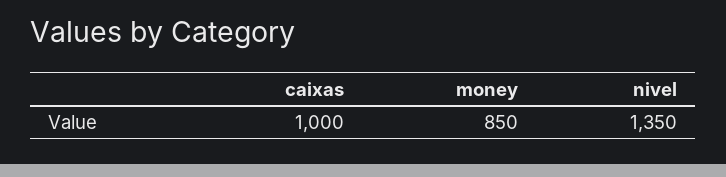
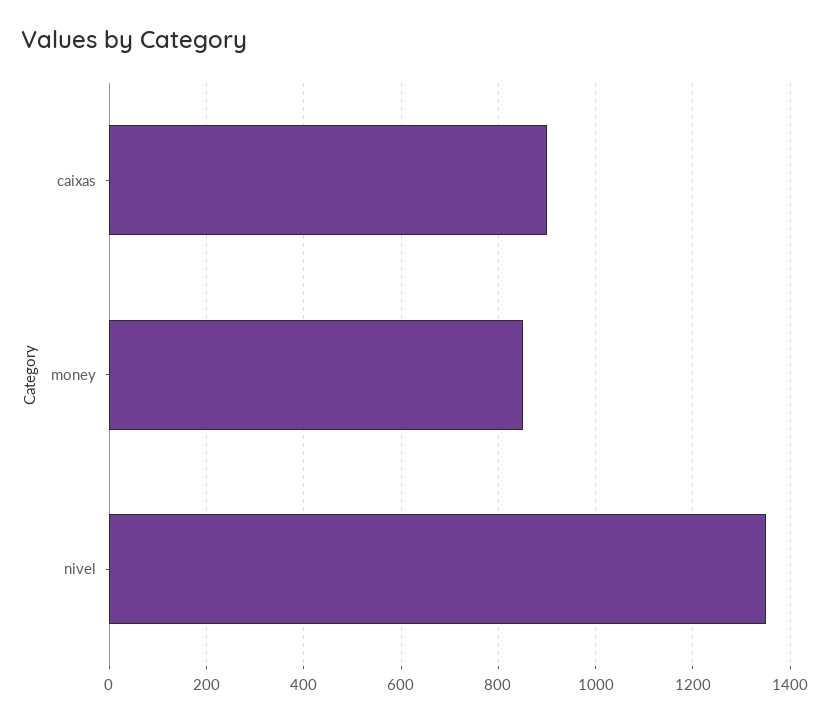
  {
-   "caixas": 1000,
+   "caixas": 900,
    "money": 850,
    "nivel": 1350
  }

